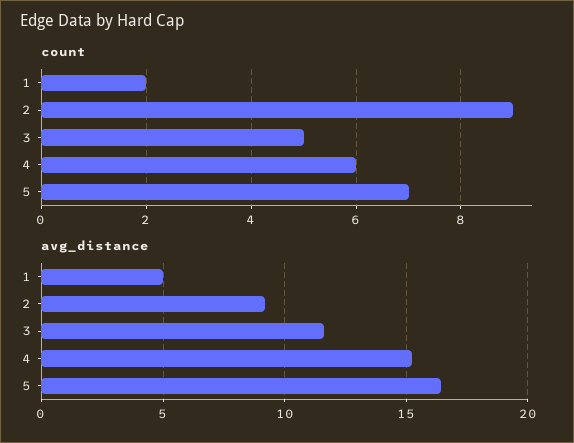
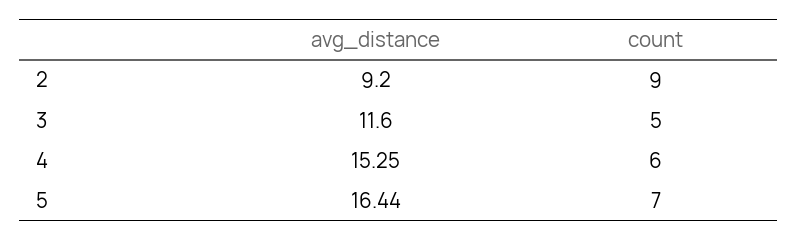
  {
    "count": {
-     "1": 2,
      "2": 9,
      "3": 5,
      "4": 6,
      "5": 7
    },
    "avg_distance": {
-     "1": 5,
      "2": 9.2,
      "3": 11.6,
      "4": 15.25,
      "5": 16.44
    }
  }

